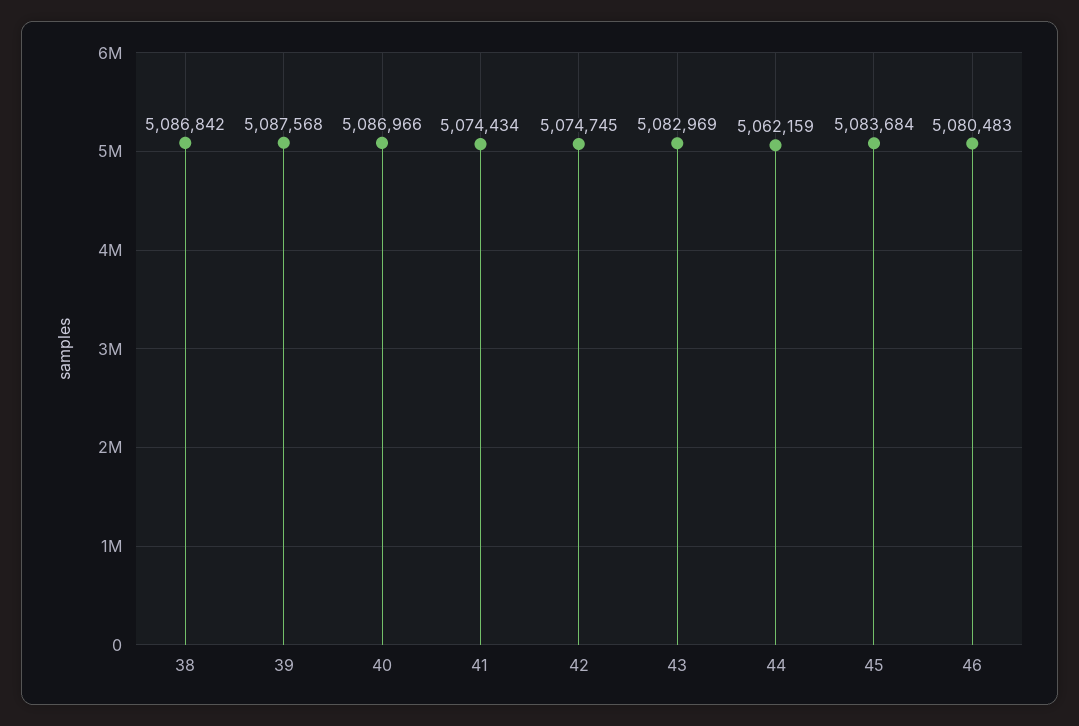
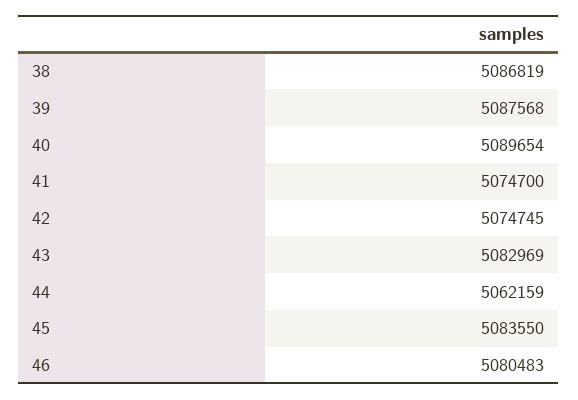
  {
-   "38": 5086842,
+   "38": 5086819,
    "39": 5087568,
-   "40": 5086966,
+   "40": 5089654,
-   "41": 5074434,
+   "41": 5074700,
    "42": 5074745,
    "43": 5082969,
    "44": 5062159,
-   "45": 5083684,
+   "45": 5083550,
    "46": 5080483
  }

